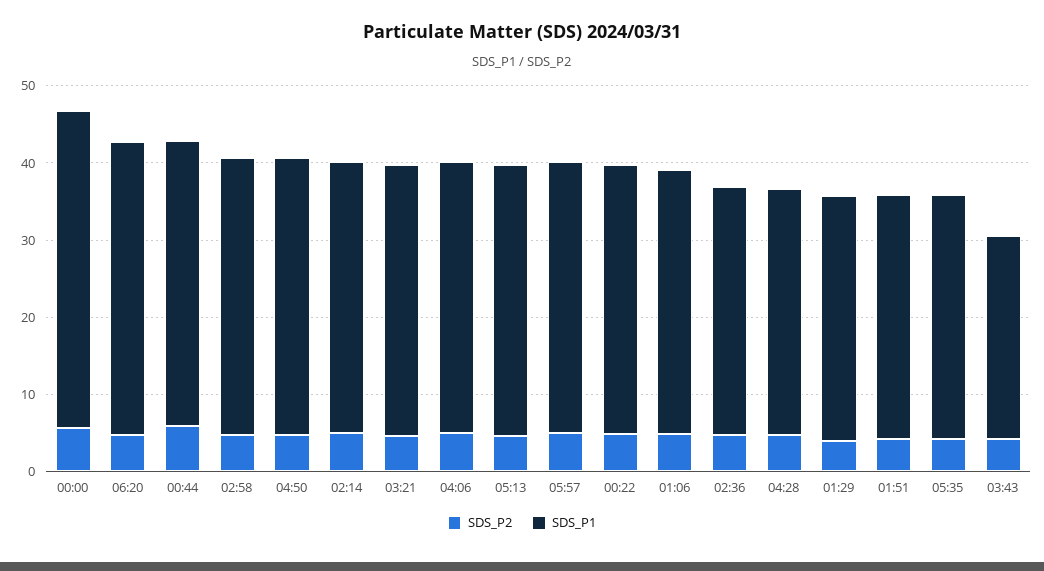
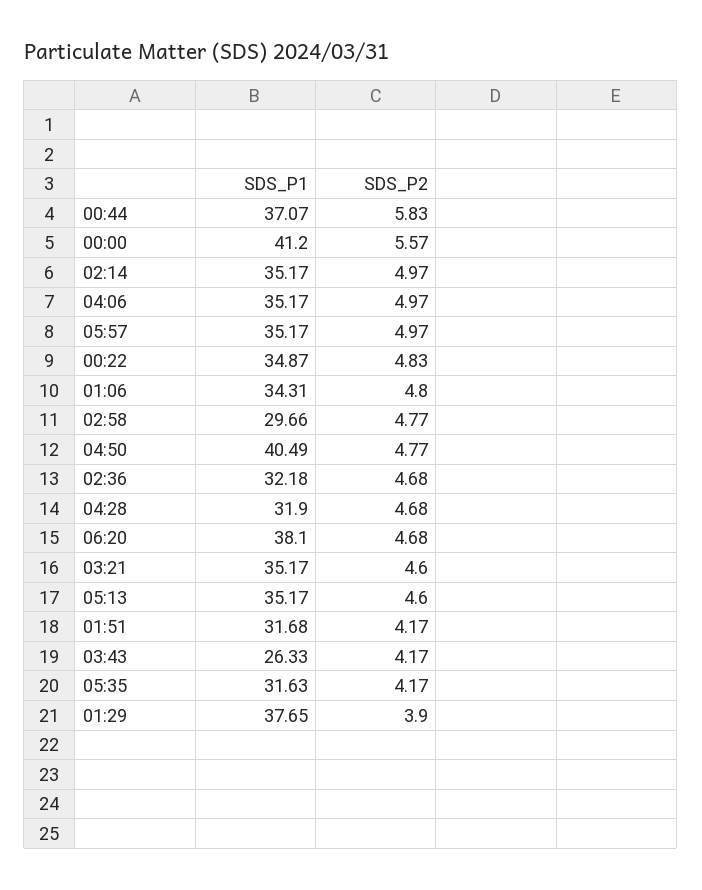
  {
    "SDS_P2": {
      "00:00": 5.57,
      "06:20": 4.68,
      "00:44": 5.83,
      "02:58": 4.77,
      "04:50": 4.77,
      "02:14": 4.97,
      "03:21": 4.6,
      "04:06": 4.97,
      "05:13": 4.6,
      "05:57": 4.97,
      "00:22": 4.83,
      "01:06": 4.8,
      "02:36": 4.68,
      "04:28": 4.68,
      "01:29": 3.9,
      "01:51": 4.17,
      "05:35": 4.17,
      "03:43": 4.17
    },
    "SDS_P1": {
      "00:00": 41.2,
      "06:20": 38.1,
      "00:44": 37.07,
-     "02:58": 36,
+     "02:58": 29.66,
-     "04:50": 36,
+     "04:50": 40.49,
      "02:14": 35.17,
      "03:21": 35.17,
      "04:06": 35.17,
      "05:13": 35.17,
      "05:57": 35.17,
      "00:22": 34.87,
      "01:06": 34.31,
      "02:36": 32.18,
      "04:28": 31.9,
-     "01:29": 32,
+     "01:29": 37.65,
      "01:51": 31.68,
      "05:35": 31.63,
      "03:43": 26.33
    }
  }

